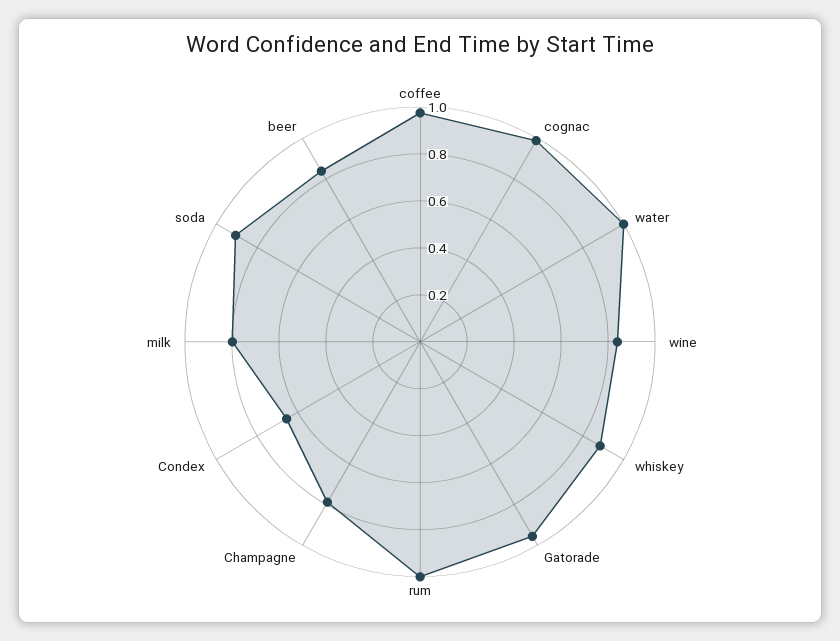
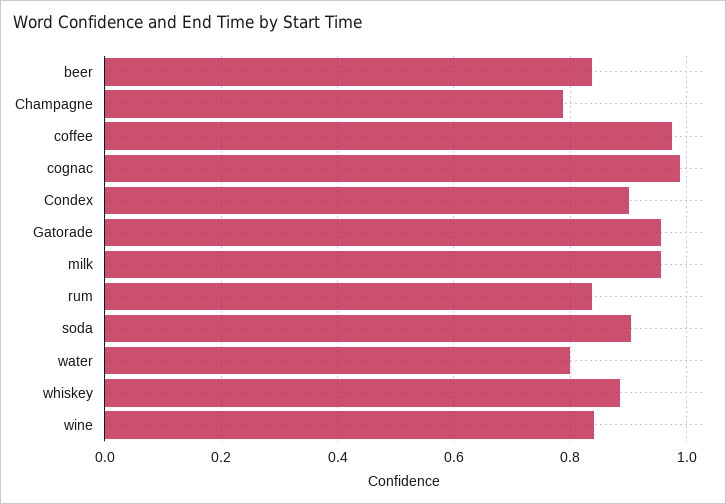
  {
    "coffee": 0.98,
    "cognac": 0.98,
-   "water": 1,
+   "water": 0.8,
    "wine": 0.84,
    "whiskey": 0.88,
    "Gatorade": 0.96,
-   "rum": 1,
+   "rum": 0.84,
    "Champagne": 0.78,
-   "Condex": 0.65,
+   "Condex": 0.9,
-   "milk": 0.8,
+   "milk": 0.96,
    "soda": 0.9,
    "beer": 0.84
  }

